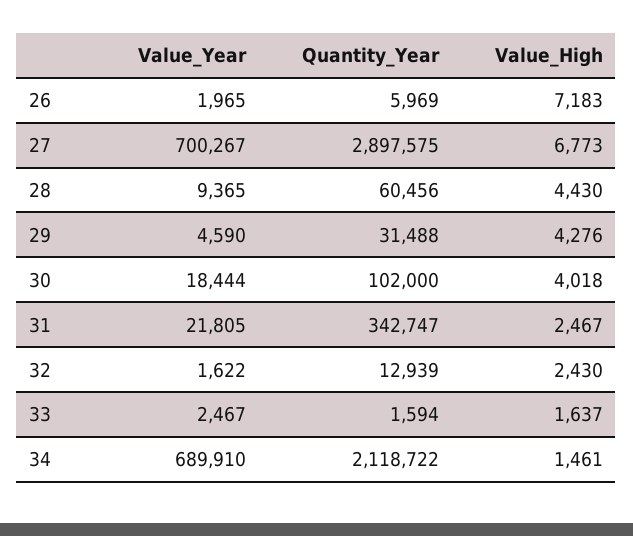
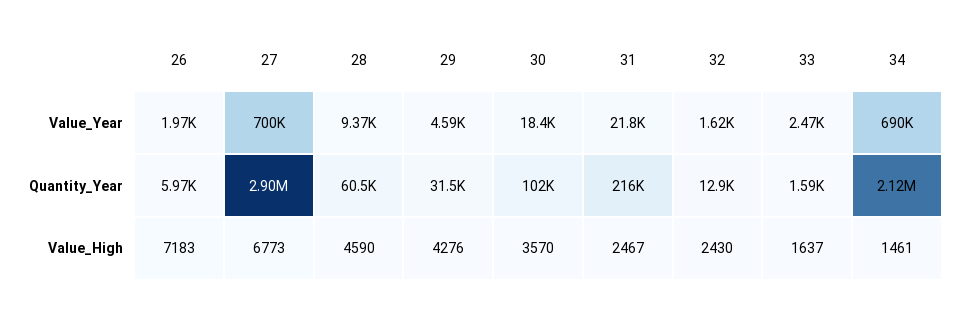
  {
    "Value_Year": {
      "26": 1965,
      "27": 700267,
      "28": 9365,
      "29": 4590,
      "30": 18444,
      "31": 21805,
      "32": 1622,
      "33": 2467,
      "34": 689910
    },
    "Quantity_Year": {
      "26": 5969,
      "27": 2897575,
      "28": 60456,
      "29": 31488,
      "30": 102000,
-     "31": 342747,
+     "31": 216000,
      "32": 12939,
      "33": 1594,
      "34": 2118722
    },
    "Value_High": {
      "26": 7183,
      "27": 6773,
-     "28": 4430,
+     "28": 4590,
      "29": 4276,
-     "30": 4018,
+     "30": 3570,
      "31": 2467,
      "32": 2430,
      "33": 1637,
      "34": 1461
    }
  }

